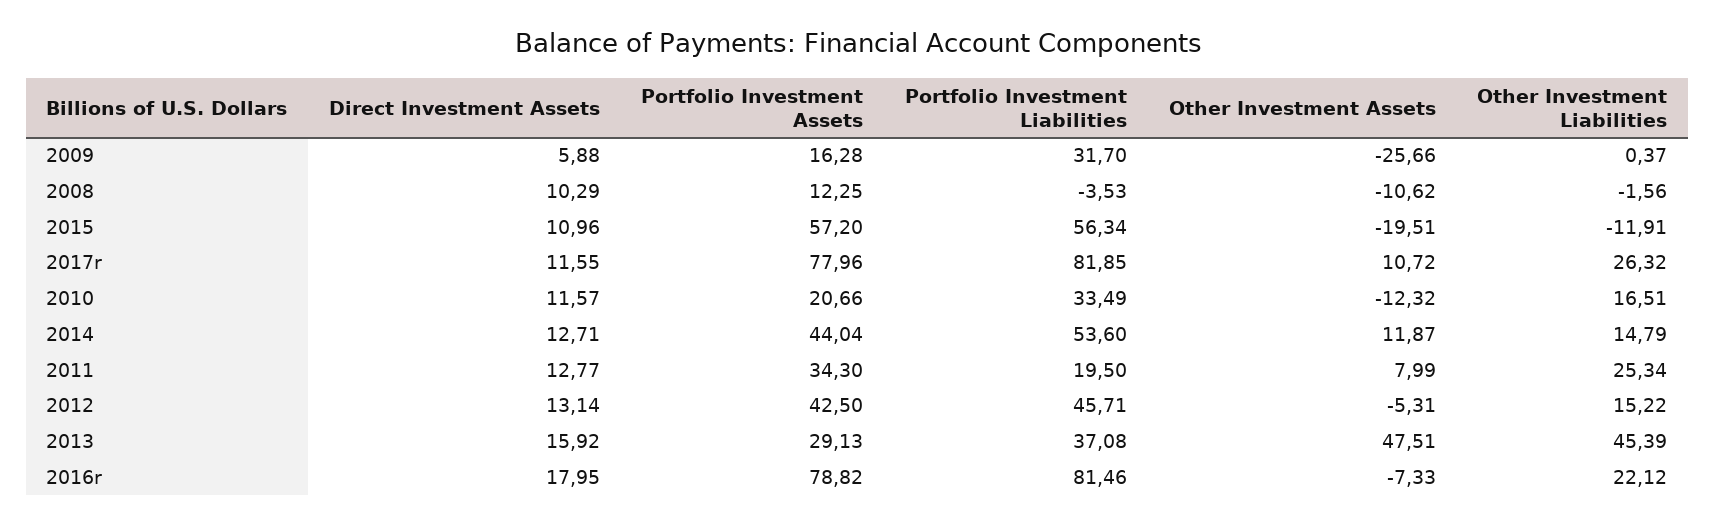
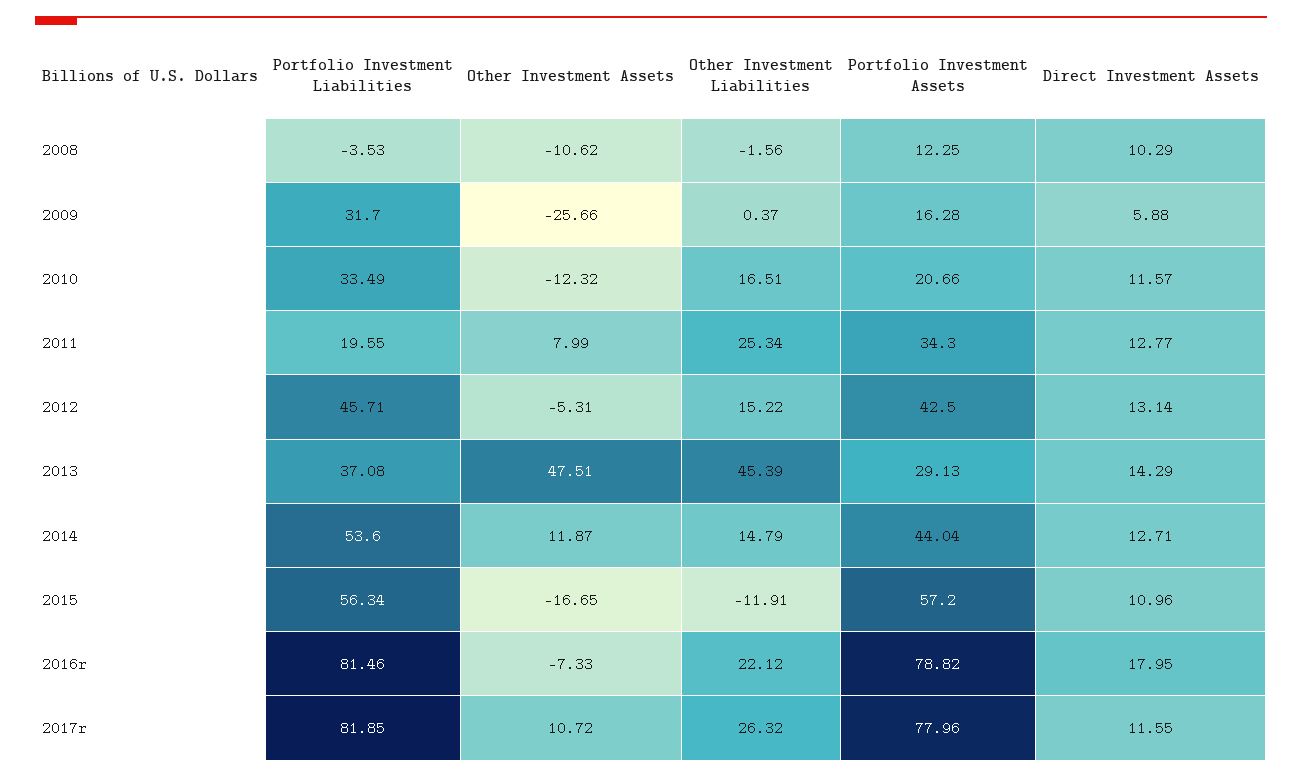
  {
    "Direct Investment Assets": {
      "2009": 5.88,
      "2008": 10.29,
      "2015": 10.96,
      "2017r": 11.55,
      "2010": 11.57,
      "2014": 12.71,
      "2011": 12.77,
      "2012": 13.14,
-     "2013": 15.92,
+     "2013": 14.29,
      "2016r": 17.95
    },
    "Portfolio Investment Assets": {
      "2009": 16.28,
      "2008": 12.25,
      "2015": 57.2,
      "2017r": 77.96,
      "2010": 20.66,
      "2014": 44.04,
      "2011": 34.3,
      "2012": 42.5,
      "2013": 29.13,
      "2016r": 78.82
    },
    "Portfolio Investment Liabilities": {
      "2009": 31.7,
      "2008": -3.53,
      "2015": 56.34,
      "2017r": 81.85,
      "2010": 33.49,
      "2014": 53.6,
-     "2011": 19.5,
+     "2011": 19.55,
      "2012": 45.71,
      "2013": 37.08,
      "2016r": 81.46
    },
    "Other Investment Assets": {
      "2009": -25.66,
      "2008": -10.62,
-     "2015": -19.51,
+     "2015": -16.65,
      "2017r": 10.72,
      "2010": -12.32,
      "2014": 11.87,
      "2011": 7.99,
      "2012": -5.31,
      "2013": 47.51,
      "2016r": -7.33
    },
    "Other Investment Liabilities": {
      "2009": 0.37,
      "2008": -1.56,
      "2015": -11.91,
      "2017r": 26.32,
      "2010": 16.51,
      "2014": 14.79,
      "2011": 25.34,
      "2012": 15.22,
      "2013": 45.39,
      "2016r": 22.12
    }
  }

